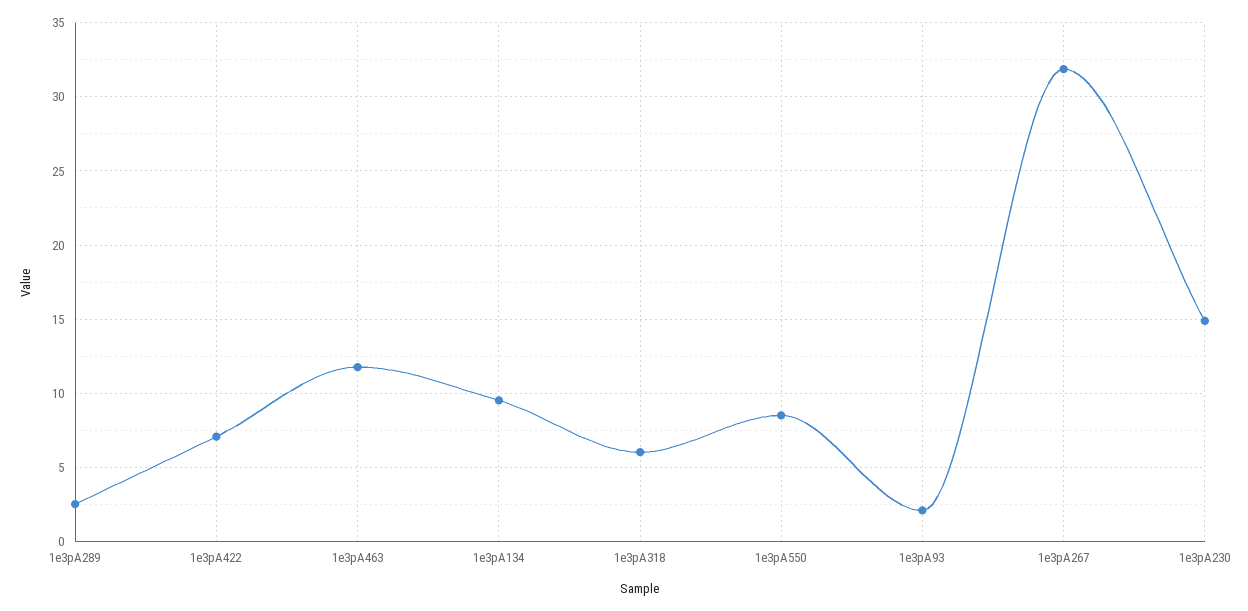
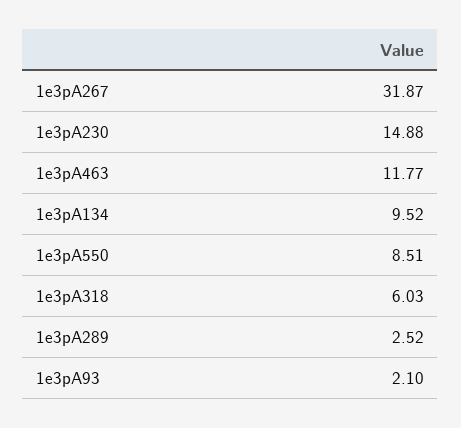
  {
    "1e3pA289": 2.52,
-   "1e3pA422": 7,
    "1e3pA463": 11.77,
    "1e3pA134": 9.52,
    "1e3pA318": 6.03,
    "1e3pA550": 8.51,
    "1e3pA93": 2.1,
    "1e3pA267": 31.87,
    "1e3pA230": 14.88
  }

